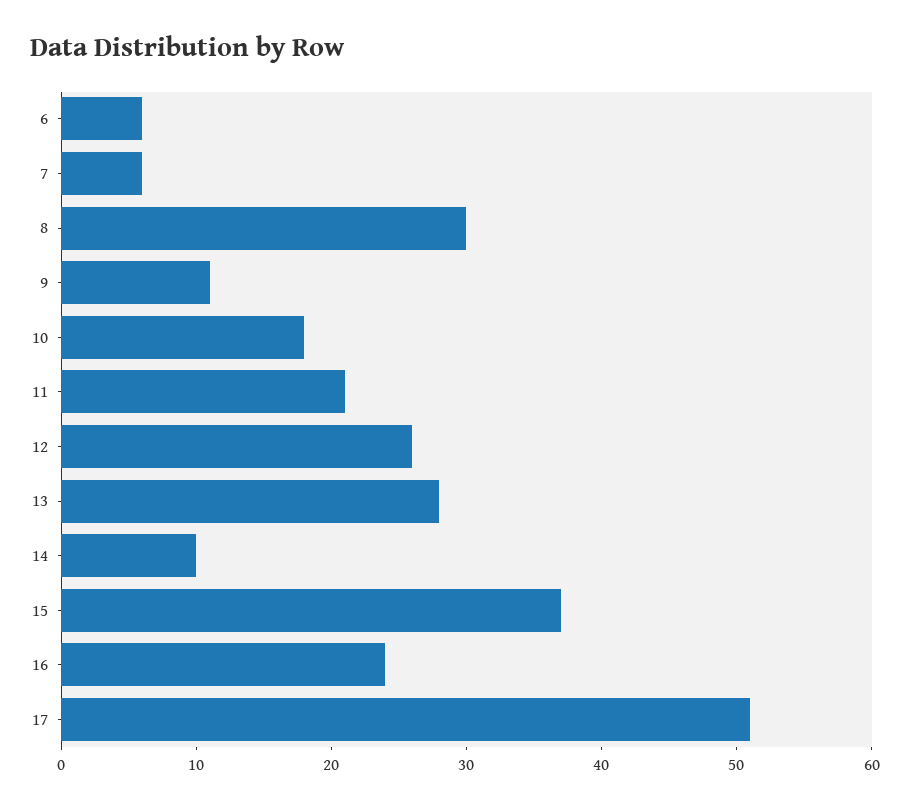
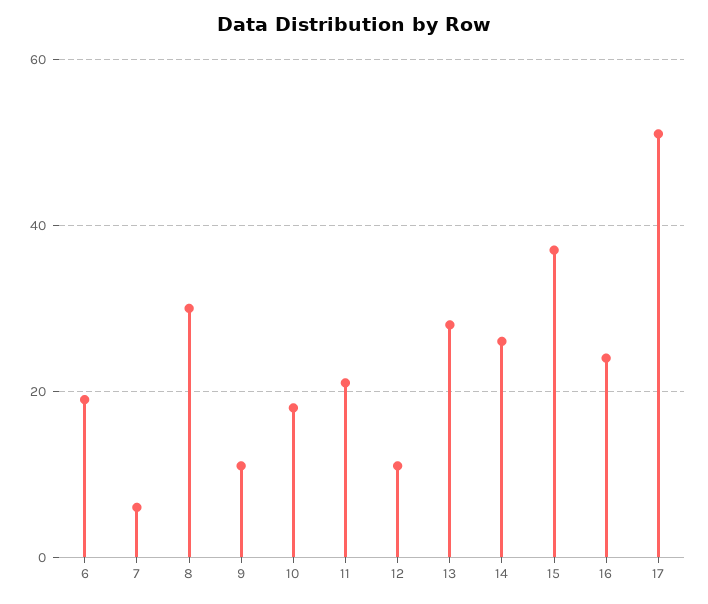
  {
-   "6": 6,
+   "6": 20,
    "7": 6,
    "8": 30,
    "9": 11,
    "10": 18,
    "11": 21,
-   "12": 26,
+   "12": 10,
    "13": 28,
-   "14": 10,
+   "14": 25,
    "15": 37,
    "16": 24,
    "17": 51
  }

